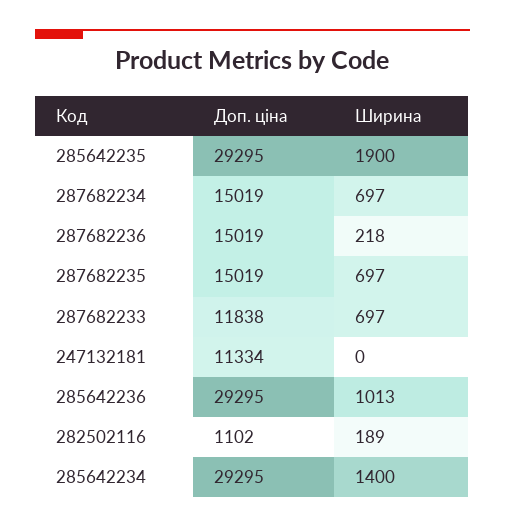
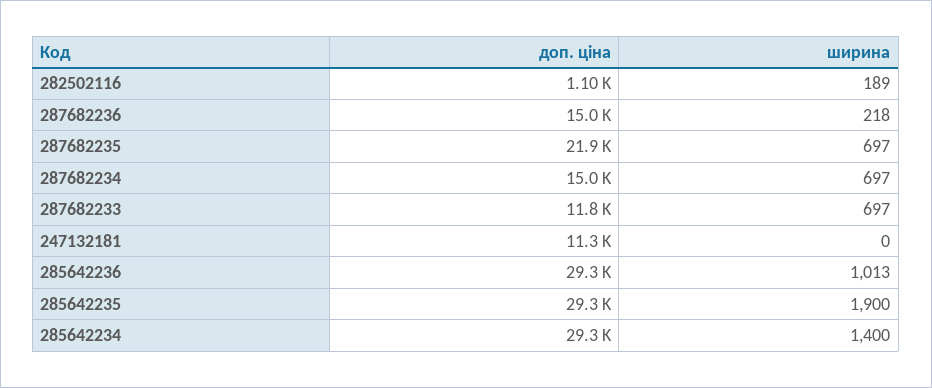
  {
    "Доп. ціна": {
      "285642235": 29295,
      "287682234": 15019,
      "287682236": 15019,
-     "287682235": 15019,
+     "287682235": 21900,
      "287682233": 11838,
      "247132181": 11334,
      "285642236": 29295,
      "282502116": 1102,
      "285642234": 29295
    },
    "Ширина": {
      "285642235": 1900,
      "287682234": 697,
      "287682236": 218,
      "287682235": 697,
      "287682233": 697,
      "247132181": 0,
      "285642236": 1013,
      "282502116": 189,
      "285642234": 1400
    }
  }

